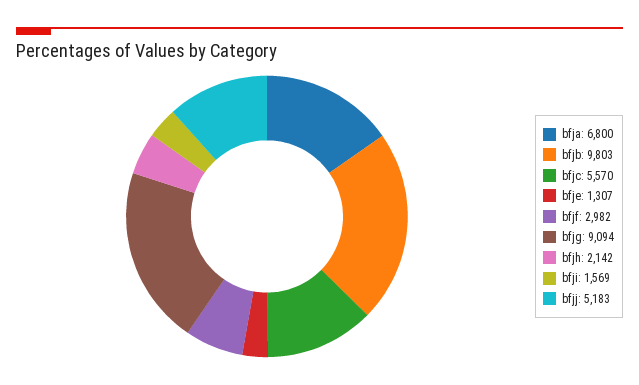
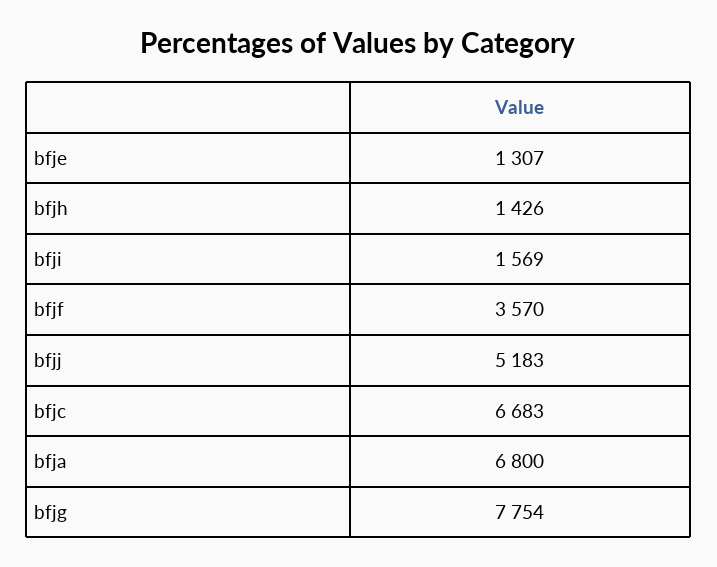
  {
    "bfja": 6800,
-   "bfjb": 9803,
-   "bfjc": 5570,
+   "bfjc": 6683,
    "bfje": 1307,
-   "bfjf": 2982,
+   "bfjf": 3570,
-   "bfjg": 9094,
+   "bfjg": 7754,
-   "bfjh": 2142,
+   "bfjh": 1426,
    "bfji": 1569,
    "bfjj": 5183
  }

